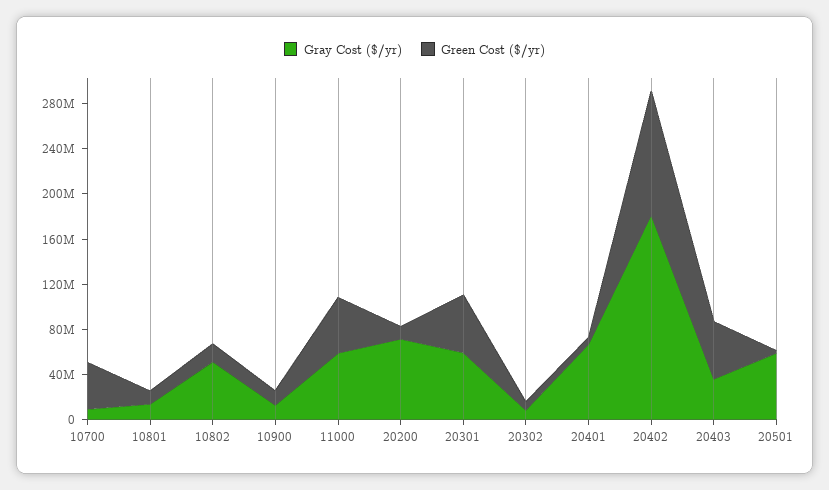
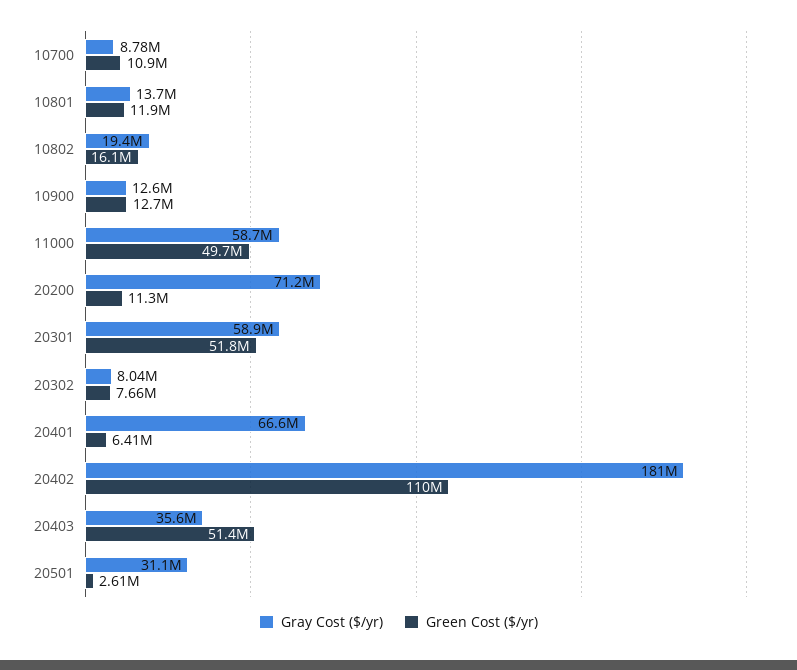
  {
    "Gray Cost ($/yr)": {
      "10700": 8780000,
      "10801": 13700000,
-     "10802": 50000000,
+     "10802": 19400000,
      "10900": 12600000,
      "11000": 58700000,
      "20200": 71200000,
      "20301": 58900000,
      "20302": 8040000,
      "20401": 66600000,
      "20402": 181000000,
      "20403": 35600000,
-     "20501": 60000000
+     "20501": 31100000
    },
    "Green Cost ($/yr)": {
-     "10700": 40000000,
+     "10700": 10900000,
      "10801": 11900000,
      "10802": 16100000,
      "10900": 12700000,
      "11000": 49700000,
      "20200": 11300000,
      "20301": 51800000,
      "20302": 7660000,
      "20401": 6410000,
      "20402": 110000000,
      "20403": 51400000,
      "20501": 2610000
    }
  }

